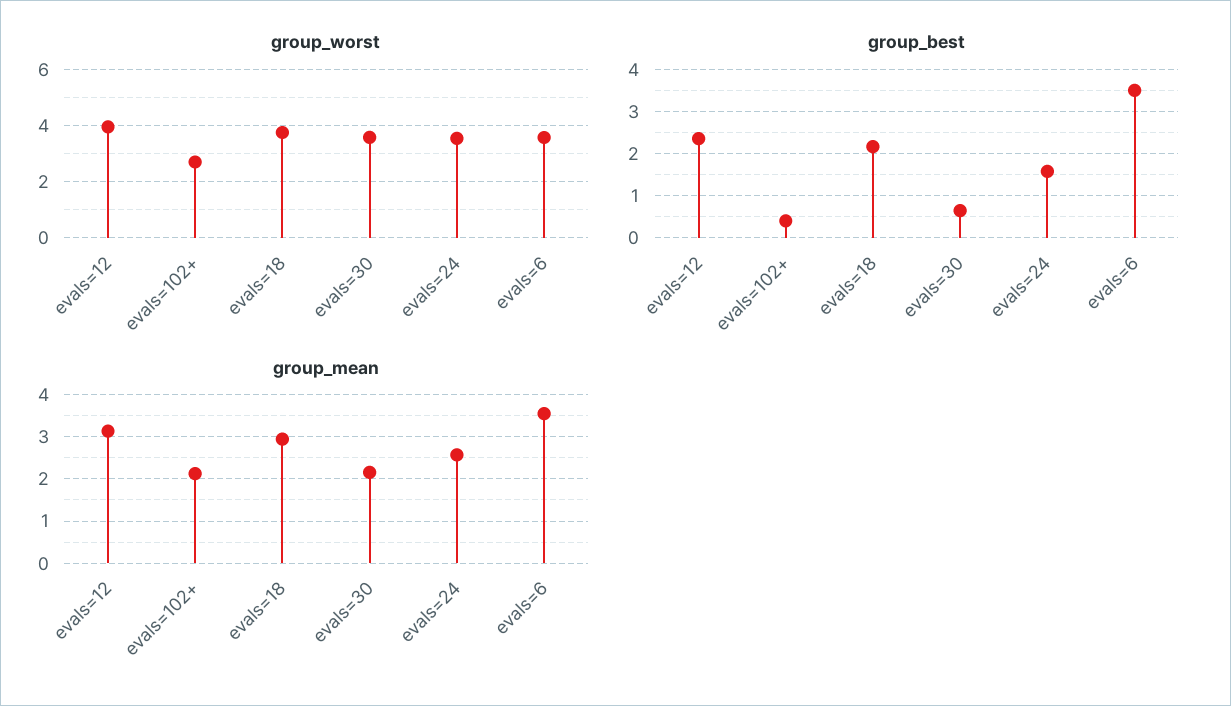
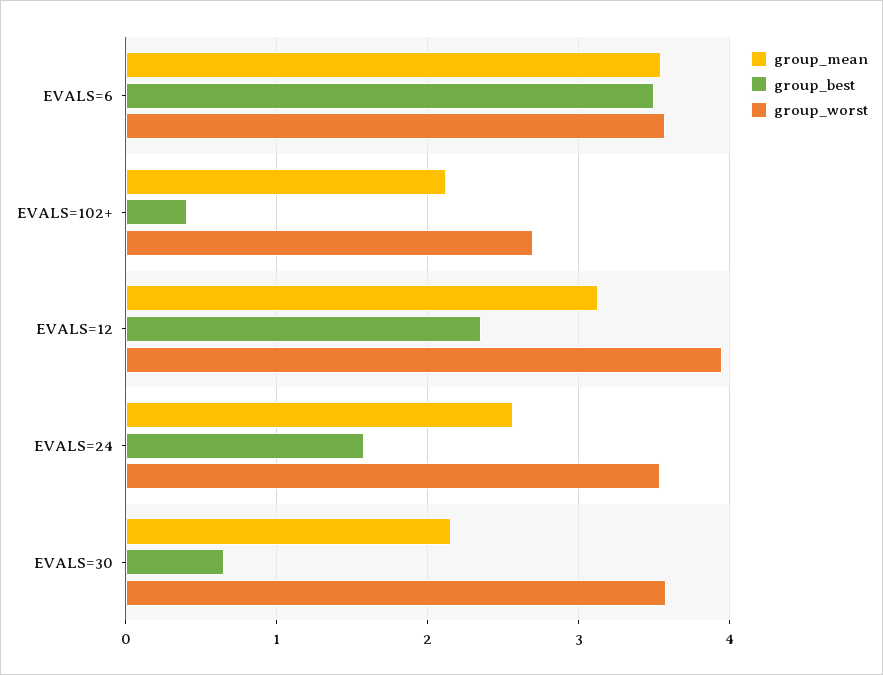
  {
    "group_worst": {
      "evals=12": 4,
      "evals=102+": 2.7,
-     "evals=18": 3.75,
      "evals=30": 3.6,
      "evals=24": 3.5,
      "evals=6": 3.6
    },
    "group_best": {
      "evals=12": 2.4,
      "evals=102+": 0.4,
-     "evals=18": 2.2,
      "evals=30": 0.6,
      "evals=24": 1.6,
      "evals=6": 3.5
    },
    "group_mean": {
      "evals=12": 3.1,
      "evals=102+": 2.1,
-     "evals=18": 3,
      "evals=30": 2.2,
      "evals=24": 2.6,
      "evals=6": 3.5
    }
  }

